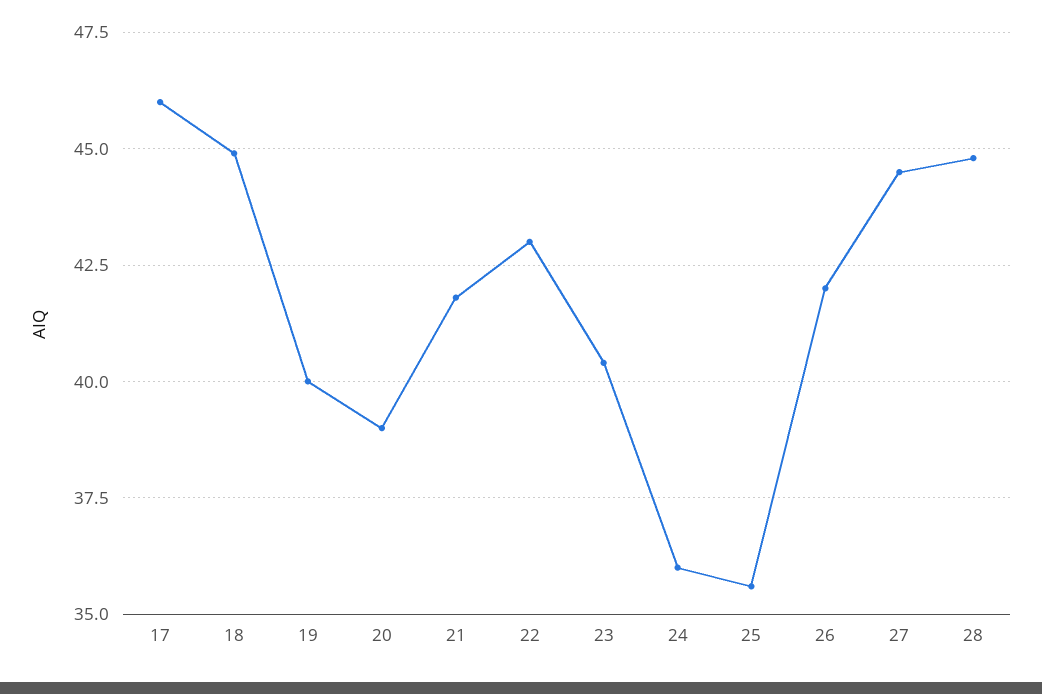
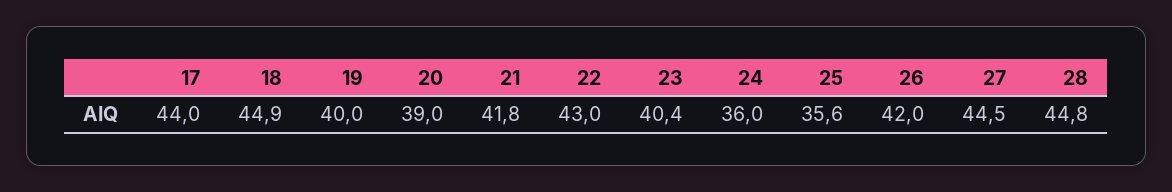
  {
-   "17": 46,
+   "17": 44,
    "18": 44.9,
    "19": 40,
    "20": 39,
    "21": 41.8,
    "22": 43,
    "23": 40.4,
    "24": 36,
    "25": 35.6,
    "26": 42,
    "27": 44.5,
    "28": 44.8
  }

